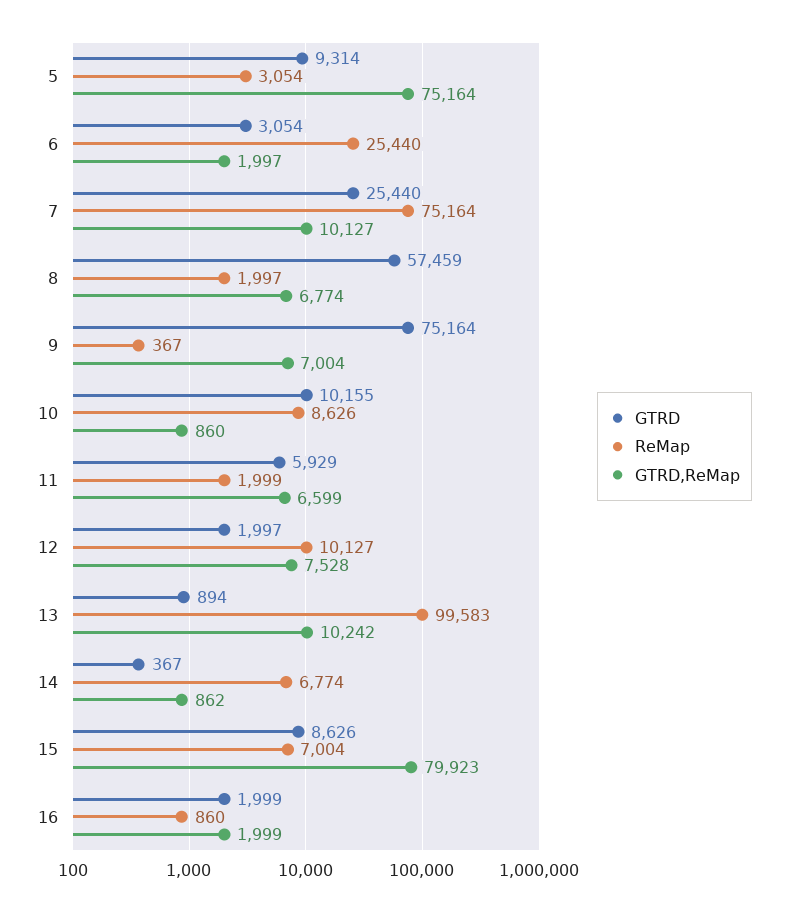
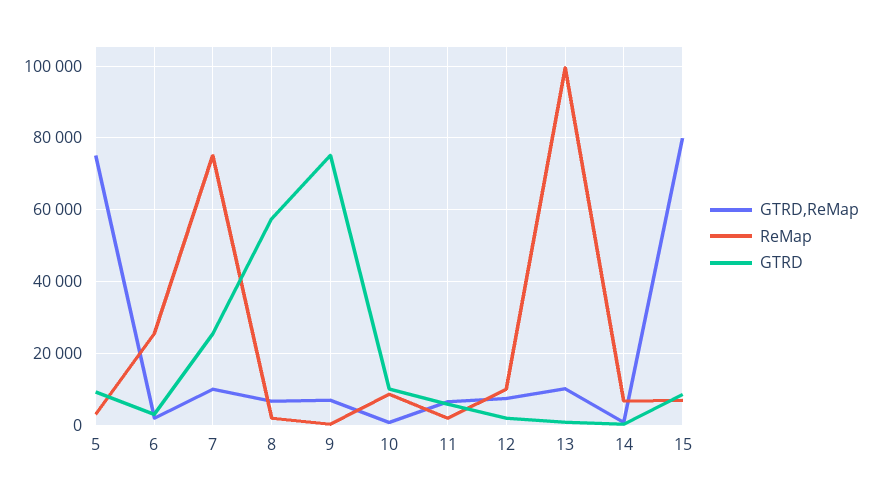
  {
    "GTRD": {
      "5": 9314,
      "6": 3054,
      "7": 25440,
      "8": 57459,
      "9": 75164,
      "10": 10155,
      "11": 5929,
      "12": 1997,
      "13": 894,
      "14": 367,
-     "15": 8626,
+     "15": 8626
-     "16": 1999
    },
    "ReMap": {
      "5": 3054,
      "6": 25440,
      "7": 75164,
      "8": 1997,
      "9": 367,
      "10": 8626,
      "11": 1999,
      "12": 10127,
      "13": 99583,
      "14": 6774,
-     "15": 7004,
+     "15": 7004
-     "16": 860
    },
    "GTRD,ReMap": {
      "5": 75164,
      "6": 1997,
      "7": 10127,
      "8": 6774,
      "9": 7004,
      "10": 860,
      "11": 6599,
      "12": 7528,
      "13": 10242,
      "14": 862,
-     "15": 79923,
+     "15": 79923
-     "16": 1999
    }
  }

